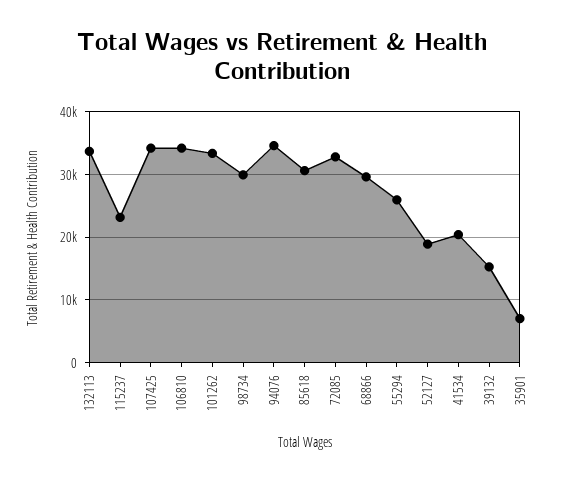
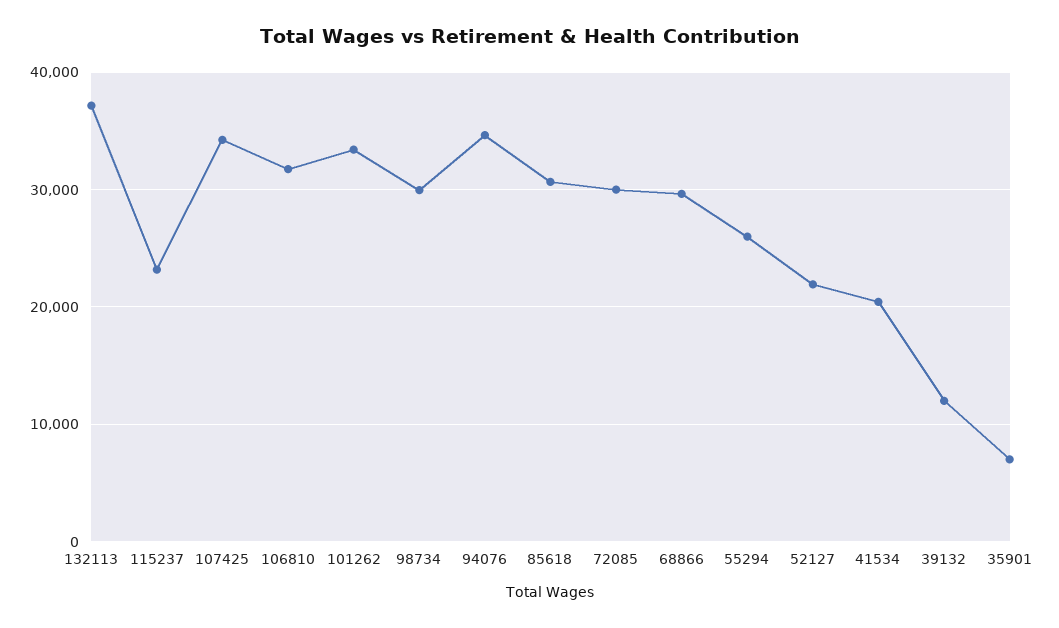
  {
-   "132113": 34000,
+   "132113": 37000,
    "115237": 23000,
    "107425": 34000,
-   "106810": 34000,
+   "106810": 32000,
    "101262": 33000,
    "98734": 30000,
    "94076": 35000,
    "85618": 31000,
-   "72085": 33000,
+   "72085": 30000,
    "68866": 30000,
    "55294": 26000,
-   "52127": 19000,
+   "52127": 22000,
    "41534": 20000,
-   "39132": 15000,
+   "39132": 12000,
    "35901": 7000
  }

